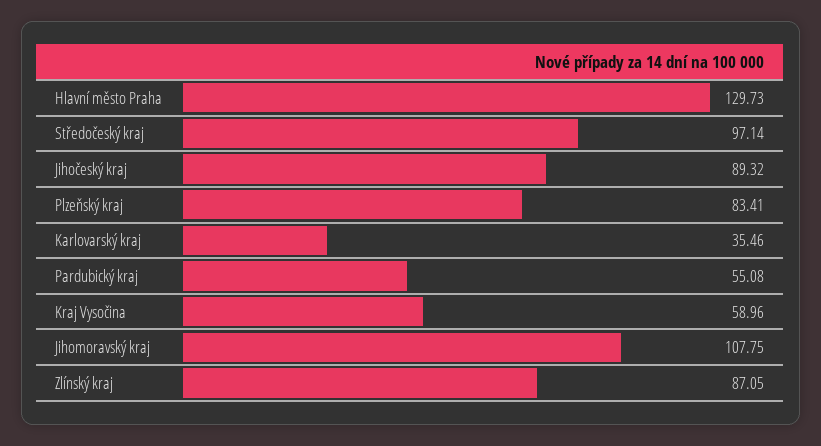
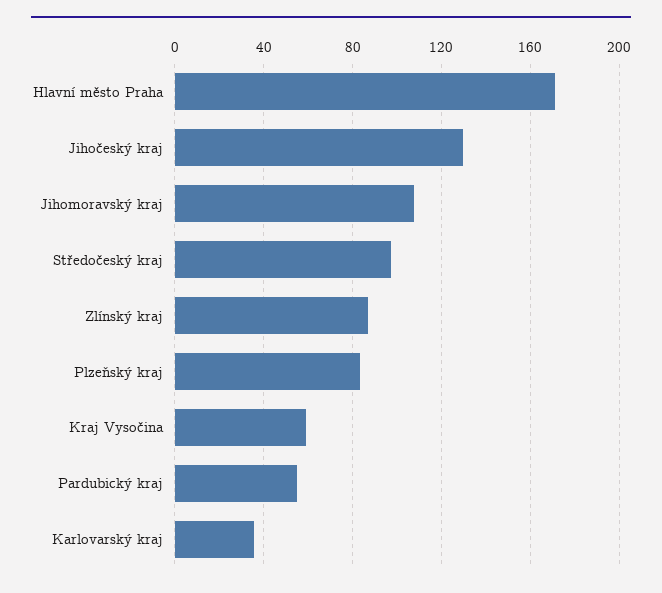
  {
-   "Hlavní město Praha": 129.73,
+   "Hlavní město Praha": 170,
    "Středočeský kraj": 97.14,
-   "Jihočeský kraj": 89.32,
+   "Jihočeský kraj": 130,
    "Plzeňský kraj": 83.41,
    "Karlovarský kraj": 35.46,
    "Pardubický kraj": 55.08,
    "Kraj Vysočina": 58.96,
    "Jihomoravský kraj": 107.75,
    "Zlínský kraj": 87.05
  }

